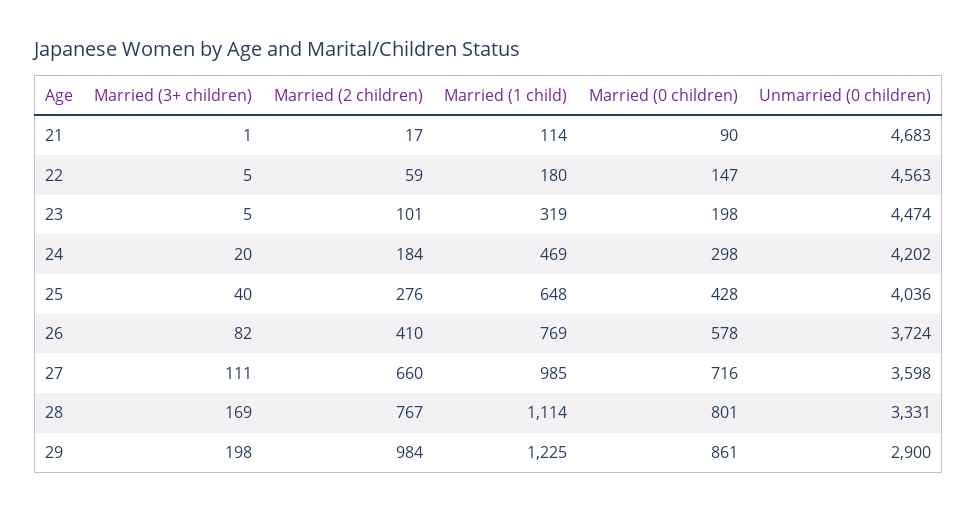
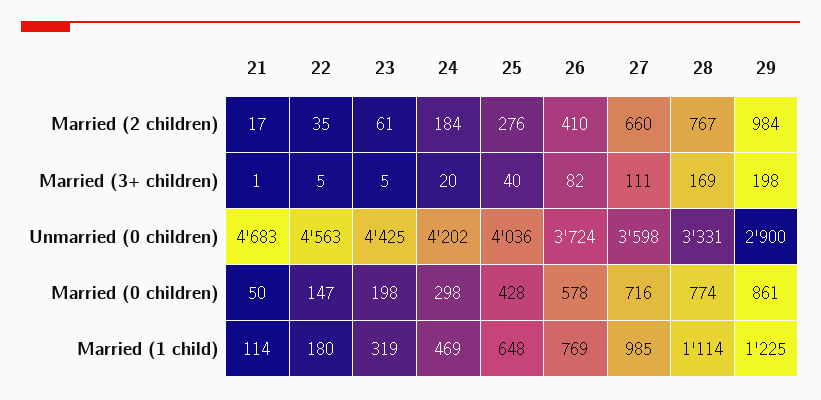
  {
    "Married (3+ children)": {
      "21": 1,
      "22": 5,
      "23": 5,
      "24": 20,
      "25": 40,
      "26": 82,
      "27": 111,
      "28": 169,
      "29": 198
    },
    "Married (2 children)": {
      "21": 17,
-     "22": 59,
+     "22": 35,
-     "23": 101,
+     "23": 61,
      "24": 184,
      "25": 276,
      "26": 410,
      "27": 660,
      "28": 767,
      "29": 984
    },
    "Married (1 child)": {
      "21": 114,
      "22": 180,
      "23": 319,
      "24": 469,
      "25": 648,
      "26": 769,
      "27": 985,
      "28": 1114,
      "29": 1225
    },
    "Married (0 children)": {
-     "21": 90,
+     "21": 50,
      "22": 147,
      "23": 198,
      "24": 298,
      "25": 428,
      "26": 578,
      "27": 716,
-     "28": 801,
+     "28": 774,
      "29": 861
    },
    "Unmarried (0 children)": {
      "21": 4683,
      "22": 4563,
-     "23": 4474,
+     "23": 4425,
      "24": 4202,
      "25": 4036,
      "26": 3724,
      "27": 3598,
      "28": 3331,
      "29": 2900
    }
  }

